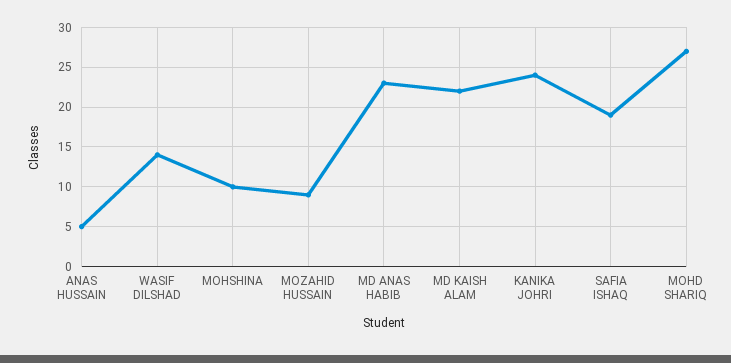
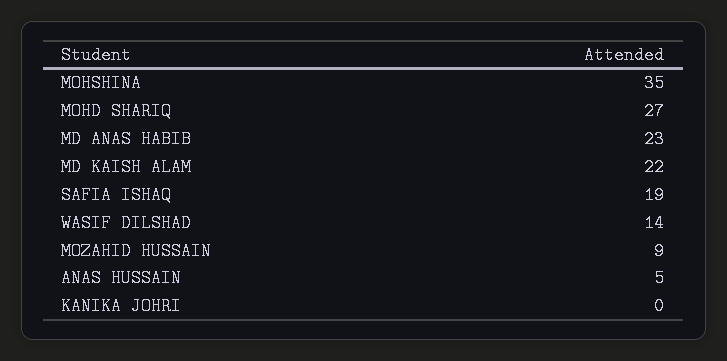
  {
    "ANAS HUSSAIN": 5,
    "WASIF DILSHAD": 14,
-   "MOHSHINA": 10,
+   "MOHSHINA": 35,
    "MOZAHID HUSSAIN": 9,
    "MD ANAS HABIB": 23,
    "MD KAISH ALAM": 22,
-   "KANIKA JOHRI": 24,
+   "KANIKA JOHRI": 0,
    "SAFIA ISHAQ": 19,
    "MOHD SHARIQ": 27
  }

